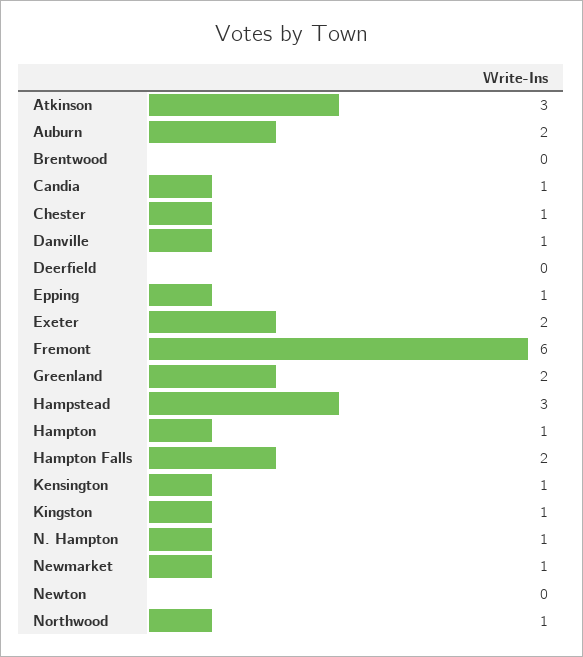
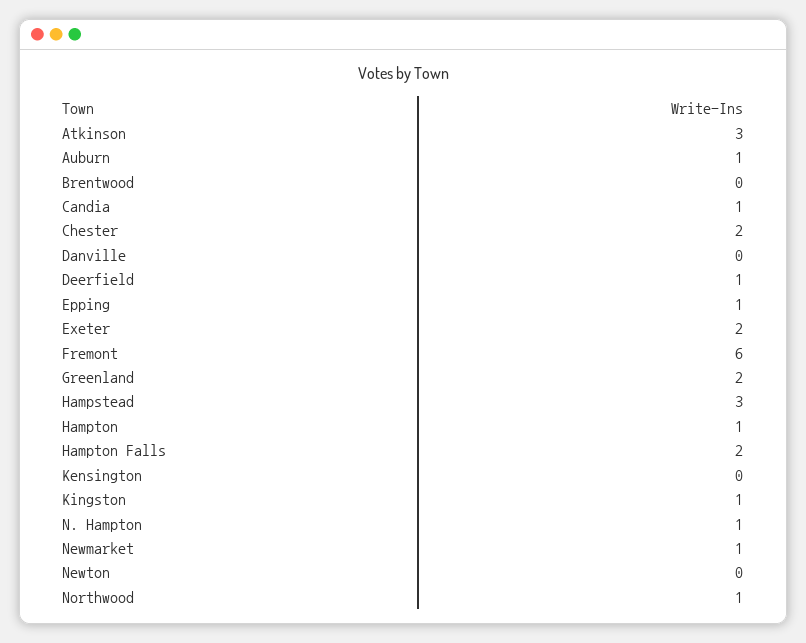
  {
    "Atkinson": 3,
-   "Auburn": 2,
+   "Auburn": 1,
    "Brentwood": 0,
    "Candia": 1,
-   "Chester": 1,
+   "Chester": 2,
-   "Danville": 1,
+   "Danville": 0,
-   "Deerfield": 0,
+   "Deerfield": 1,
    "Epping": 1,
    "Exeter": 2,
    "Fremont": 6,
    "Greenland": 2,
    "Hampstead": 3,
    "Hampton": 1,
    "Hampton Falls": 2,
-   "Kensington": 1,
+   "Kensington": 0,
    "Kingston": 1,
    "N. Hampton": 1,
    "Newmarket": 1,
    "Newton": 0,
    "Northwood": 1
  }

